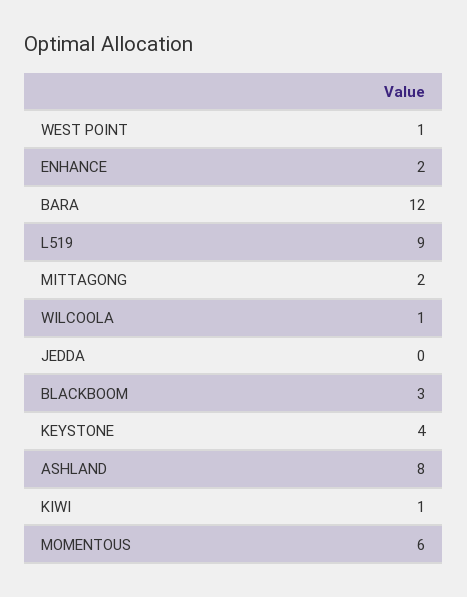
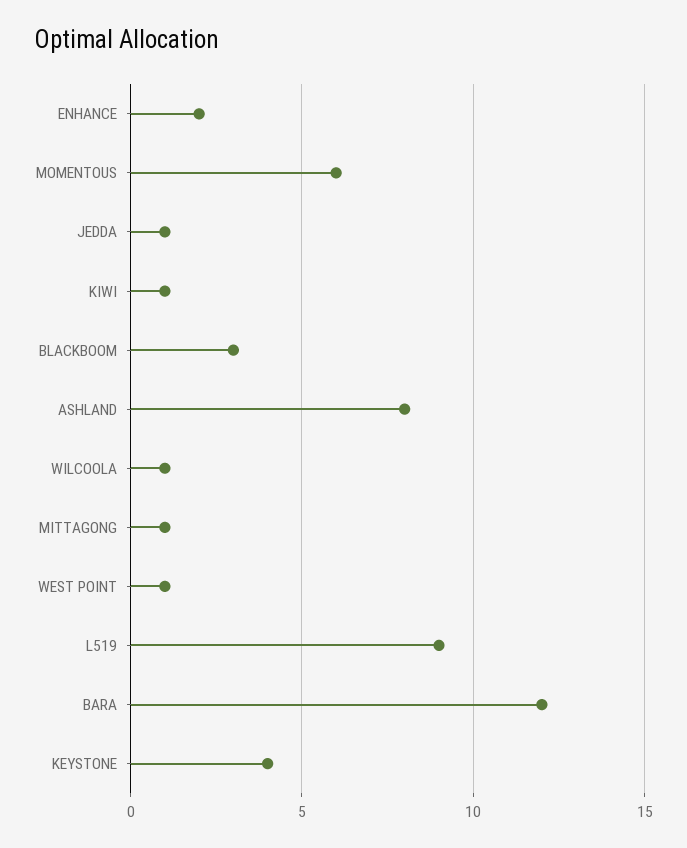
  {
    "WEST POINT": 1,
    "ENHANCE": 2,
    "BARA": 12,
    "L519": 9,
-   "MITTAGONG": 2,
+   "MITTAGONG": 1,
    "WILCOOLA": 1,
-   "JEDDA": 0,
+   "JEDDA": 1,
    "BLACKBOOM": 3,
    "KEYSTONE": 4,
    "ASHLAND": 8,
    "KIWI": 1,
    "MOMENTOUS": 6
  }

